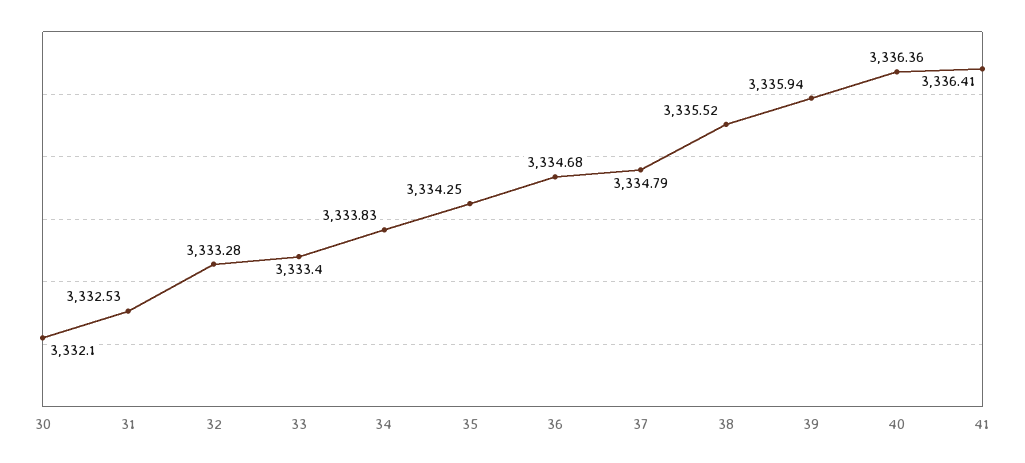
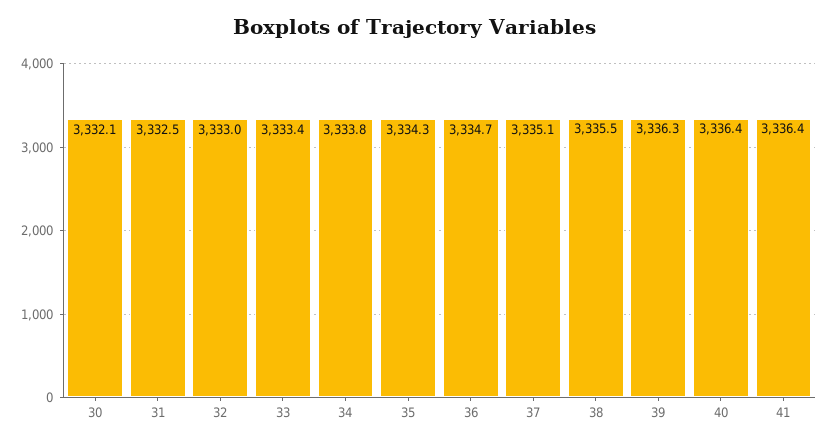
  {
    "30": 3332.1,
    "31": 3332.53,
-   "32": 3333.28,
+   "32": 3333,
    "33": 3333.4,
    "34": 3333.83,
    "35": 3334.25,
    "36": 3334.68,
-   "37": 3334.79,
+   "37": 3335.1,
    "38": 3335.52,
-   "39": 3335.94,
+   "39": 3336.3,
    "40": 3336.36,
    "41": 3336.41
  }

